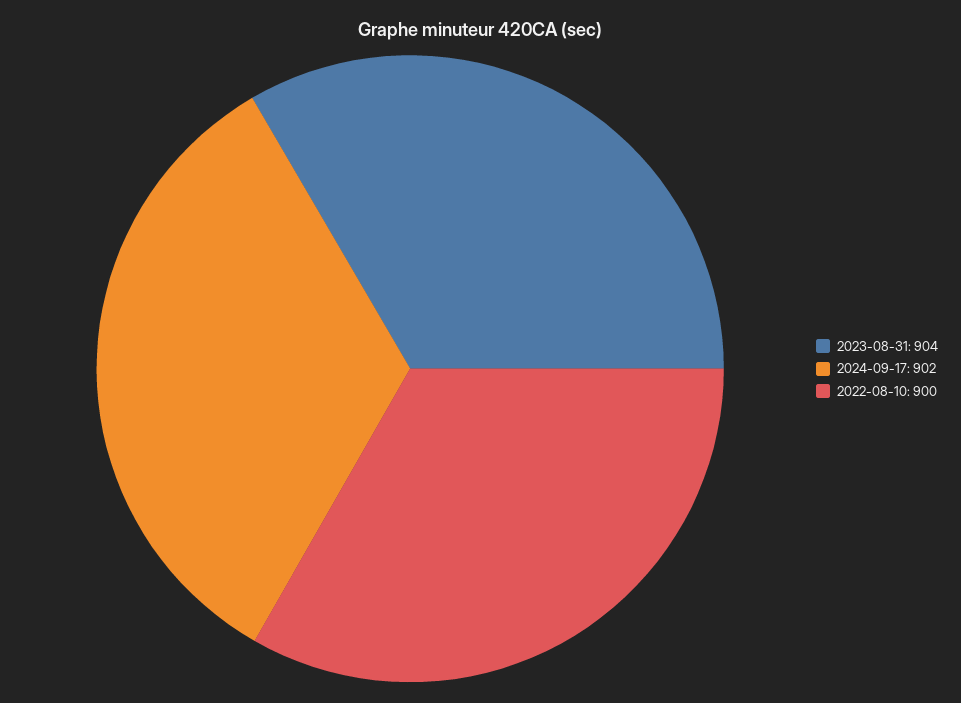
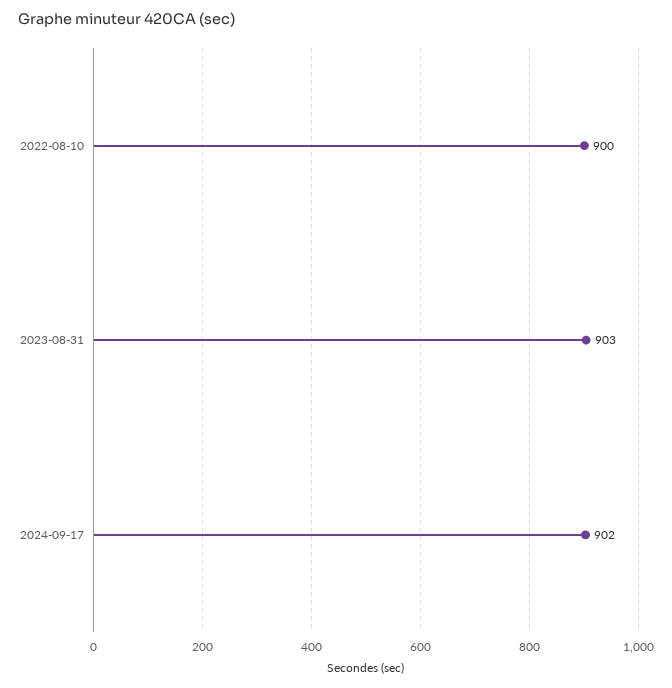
  {
-   "2023-08-31": 904,
+   "2023-08-31": 903,
    "2024-09-17": 902,
    "2022-08-10": 900
  }

